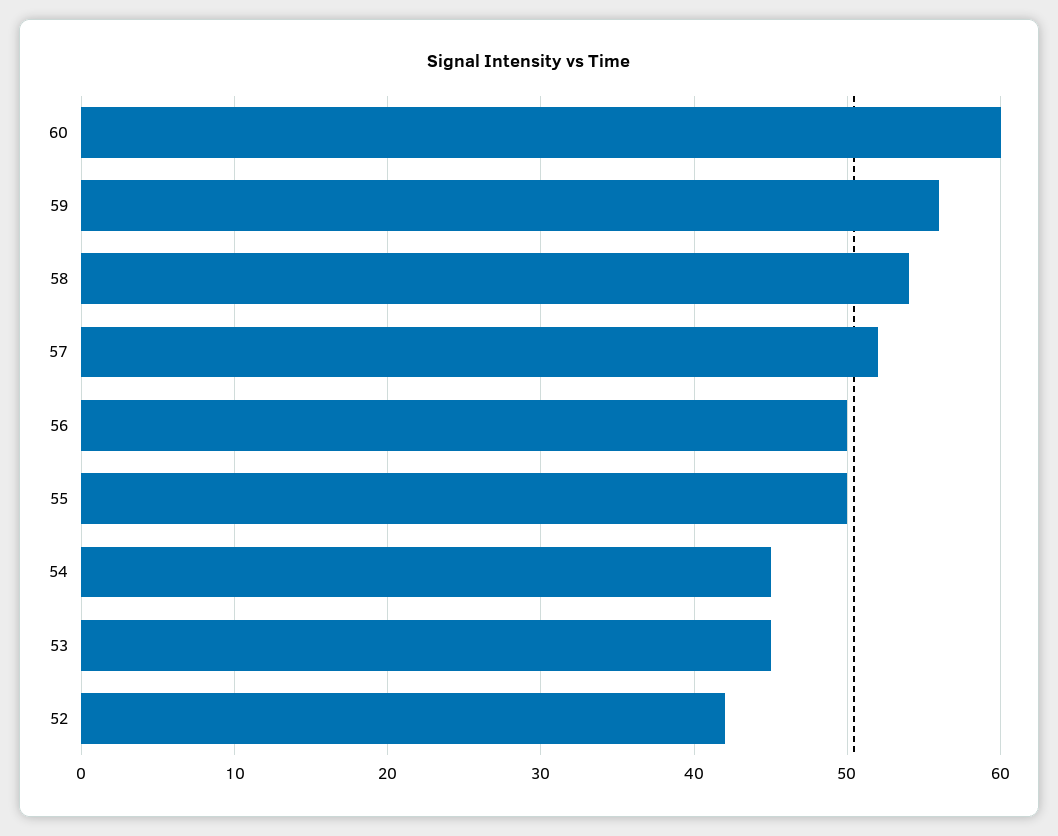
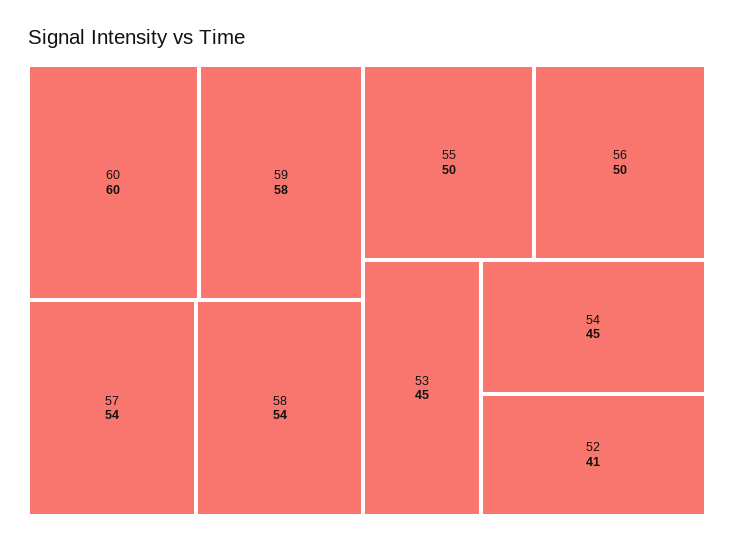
  {
    "60": 60,
-   "59": 56,
+   "59": 58,
    "58": 54,
-   "57": 52,
+   "57": 54,
    "56": 50,
    "55": 50,
    "54": 45,
    "53": 45,
-   "52": 42
+   "52": 41
  }

